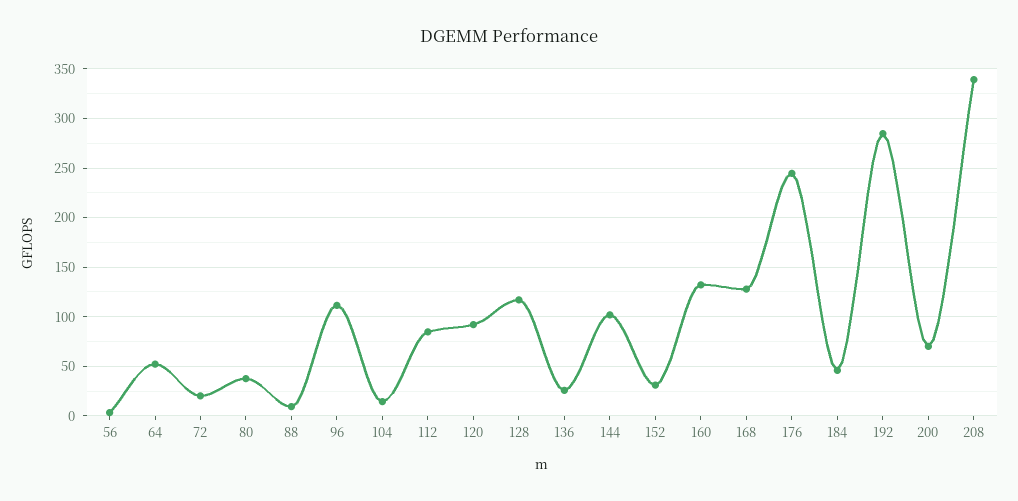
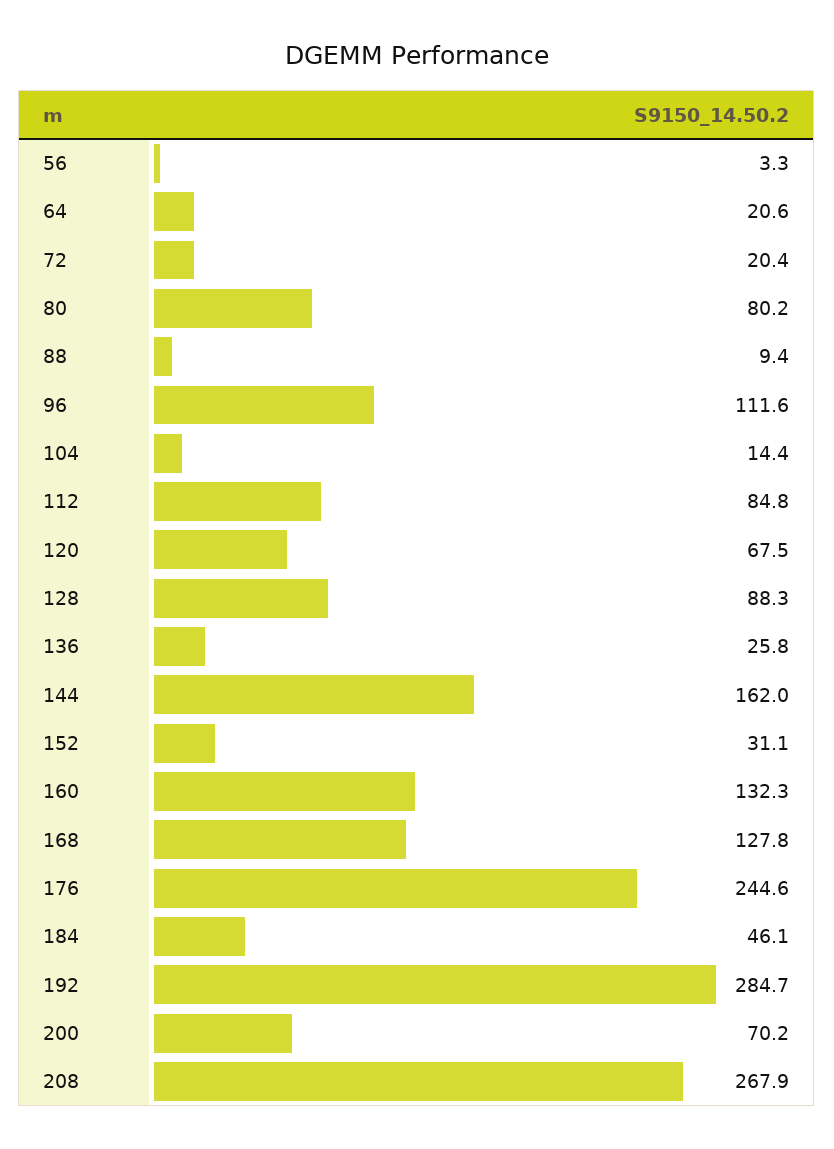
  {
    "56": 3.3,
-   "64": 50,
+   "64": 20.6,
    "72": 20.4,
-   "80": 40,
+   "80": 80.2,
    "88": 9.4,
    "96": 111.6,
    "104": 14.4,
    "112": 84.8,
-   "120": 90,
+   "120": 67.5,
-   "128": 120,
+   "128": 88.3,
    "136": 25.8,
-   "144": 100,
+   "144": 162,
    "152": 31.1,
    "160": 132.3,
    "168": 127.8,
    "176": 244.6,
    "184": 46.1,
    "192": 284.7,
    "200": 70.2,
-   "208": 340
+   "208": 267.9
  }

